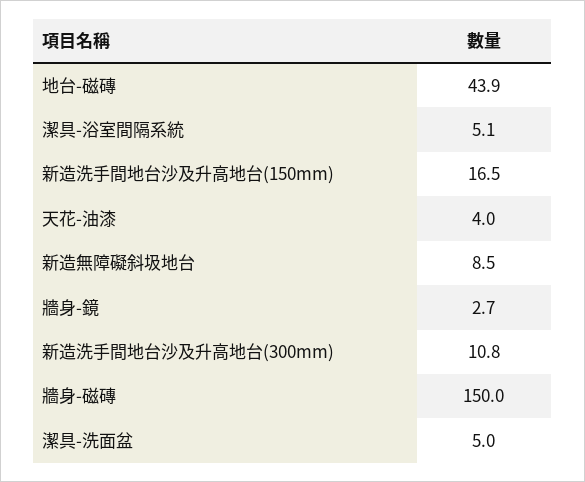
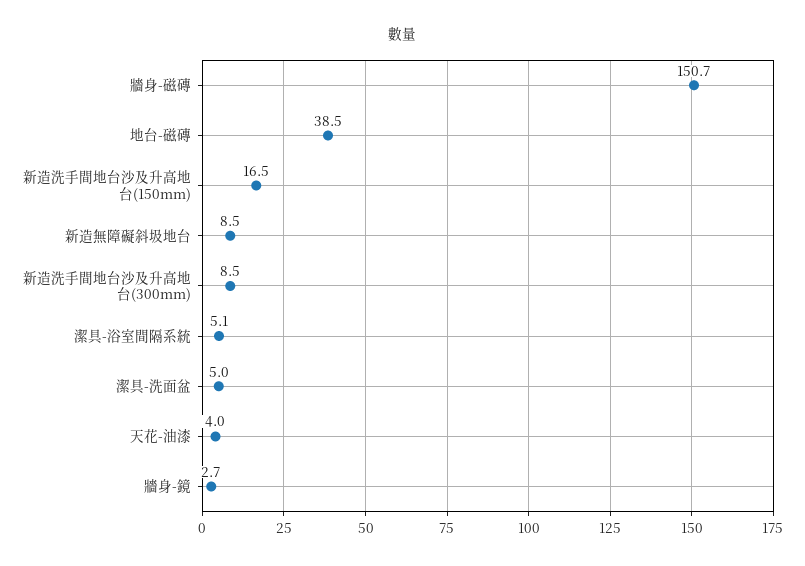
  {
-   "地台-磁磚": 43.9,
+   "地台-磁磚": 38.5,
    "潔具-浴室間隔系統": 5.1,
    "新造洗手間地台沙及升高地台(150mm)": 16.5,
    "天花-油漆": 4,
    "新造無障礙斜圾地台": 8.5,
    "牆身-鏡": 2.7,
-   "新造洗手間地台沙及升高地台(300mm)": 10.8,
+   "新造洗手間地台沙及升高地台(300mm)": 8.5,
-   "牆身-磁磚": 150,
+   "牆身-磁磚": 150.7,
    "潔具-洗面盆": 5
  }

